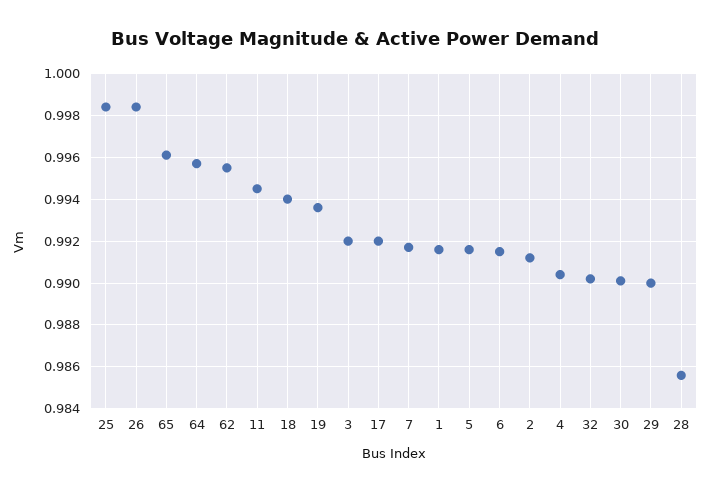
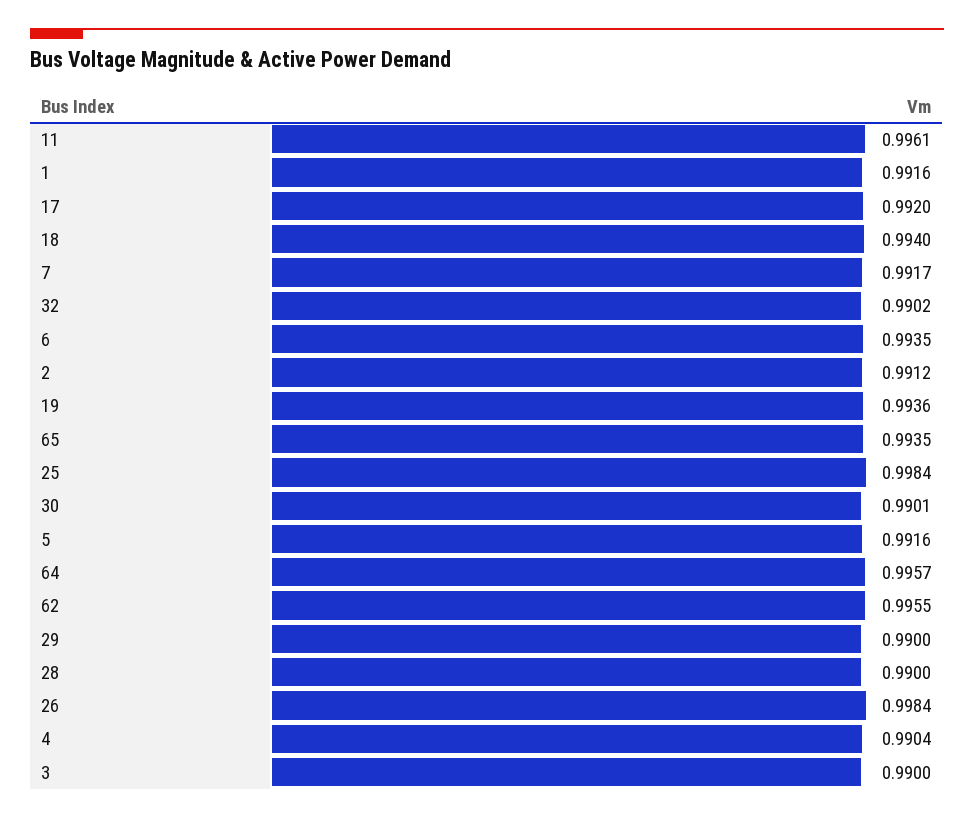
  {
    "25": 0.9984,
    "26": 0.9984,
-   "65": 0.996,
+   "65": 0.9935,
    "64": 0.9957,
    "62": 0.9955,
-   "11": 0.9945,
+   "11": 0.9961,
    "18": 0.994,
    "19": 0.9936,
-   "3": 0.992,
+   "3": 0.99,
    "17": 0.992,
    "7": 0.9917,
    "1": 0.9916,
    "5": 0.9916,
-   "6": 0.9915,
+   "6": 0.9935,
    "2": 0.9912,
    "4": 0.9904,
    "32": 0.9902,
    "30": 0.9901,
    "29": 0.99,
-   "28": 0.9855
+   "28": 0.99
  }

